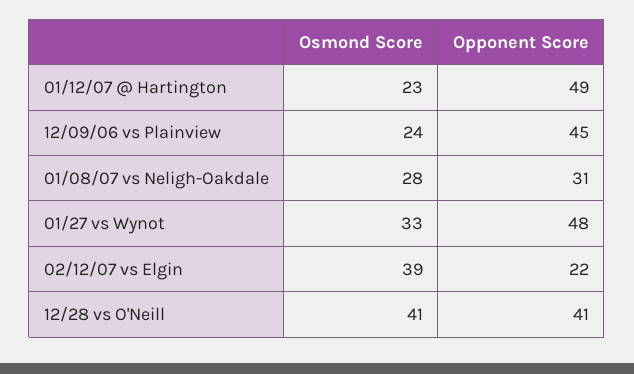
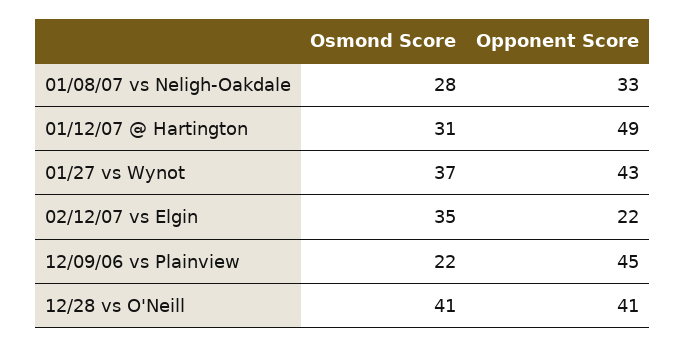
  {
    "Osmond Score": {
-     "01/12/07 @ Hartington": 23,
+     "01/12/07 @ Hartington": 31,
-     "12/09/06 vs Plainview": 24,
+     "12/09/06 vs Plainview": 22,
      "01/08/07 vs Neligh-Oakdale": 28,
-     "01/27 vs Wynot": 33,
+     "01/27 vs Wynot": 37,
-     "02/12/07 vs Elgin": 39,
+     "02/12/07 vs Elgin": 35,
      "12/28 vs O'Neill": 41
    },
    "Opponent Score": {
      "01/12/07 @ Hartington": 49,
      "12/09/06 vs Plainview": 45,
-     "01/08/07 vs Neligh-Oakdale": 31,
+     "01/08/07 vs Neligh-Oakdale": 33,
-     "01/27 vs Wynot": 48,
+     "01/27 vs Wynot": 43,
      "02/12/07 vs Elgin": 22,
      "12/28 vs O'Neill": 41
    }
  }

